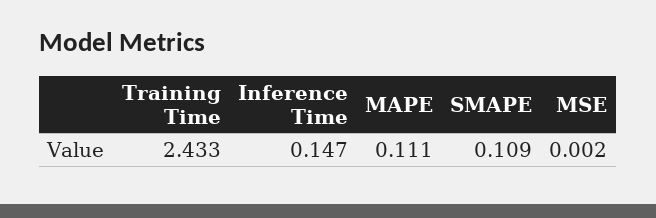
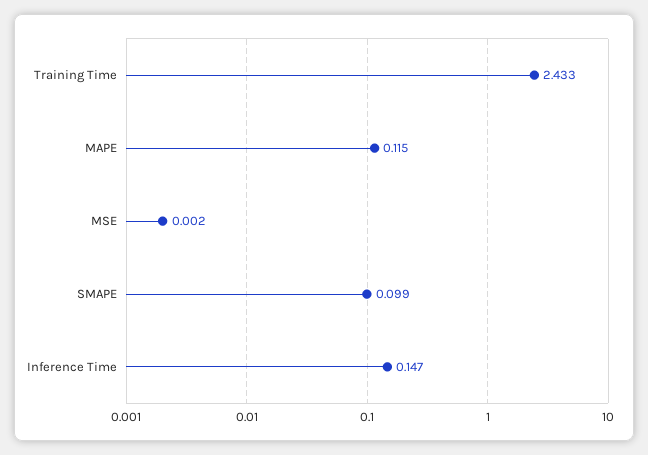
  {
    "Training Time": 2.433,
    "Inference Time": 0.147,
-   "MAPE": 0.111,
+   "MAPE": 0.115,
-   "SMAPE": 0.109,
+   "SMAPE": 0.099,
    "MSE": 0.002
  }

